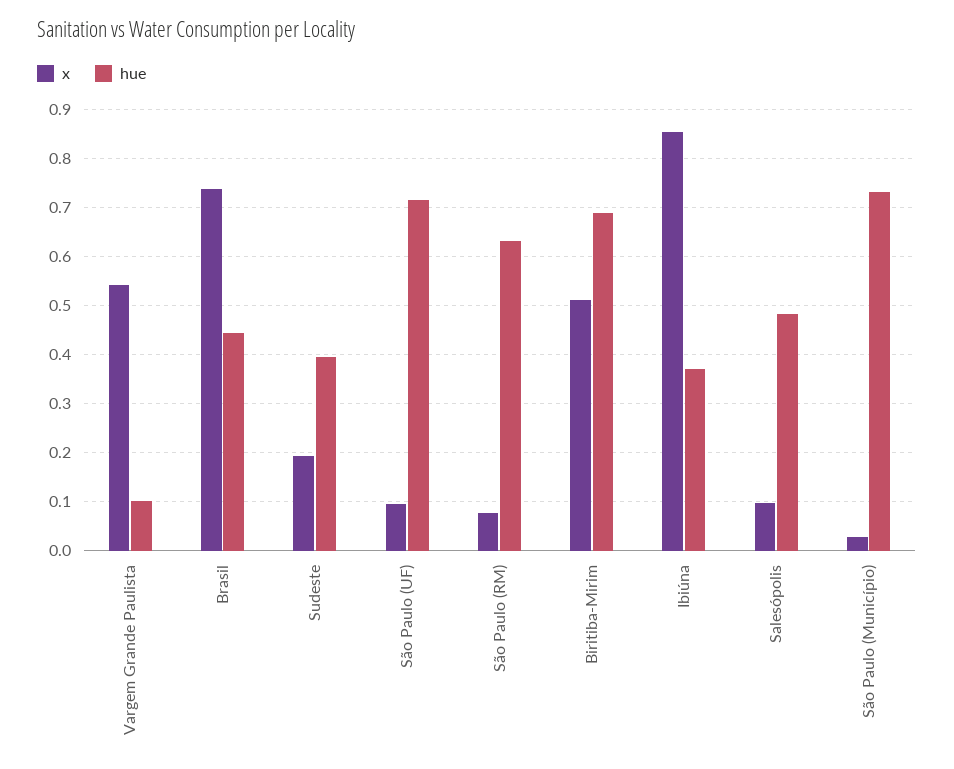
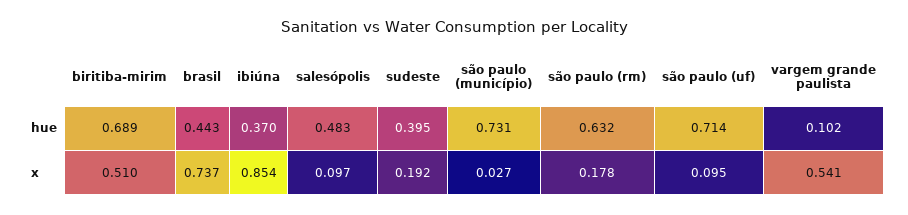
  {
    "x": {
      "Vargem Grande Paulista": 0.541,
      "Brasil": 0.737,
      "Sudeste": 0.192,
      "São Paulo (UF)": 0.095,
-     "São Paulo (RM)": 0.08,
+     "São Paulo (RM)": 0.178,
      "Biritiba-Mirim": 0.51,
      "Ibiúna": 0.854,
      "Salesópolis": 0.097,
      "São Paulo (Município)": 0.027
    },
    "hue": {
      "Vargem Grande Paulista": 0.102,
      "Brasil": 0.443,
      "Sudeste": 0.395,
      "São Paulo (UF)": 0.714,
      "São Paulo (RM)": 0.632,
      "Biritiba-Mirim": 0.689,
      "Ibiúna": 0.37,
      "Salesópolis": 0.483,
      "São Paulo (Município)": 0.731
    }
  }

